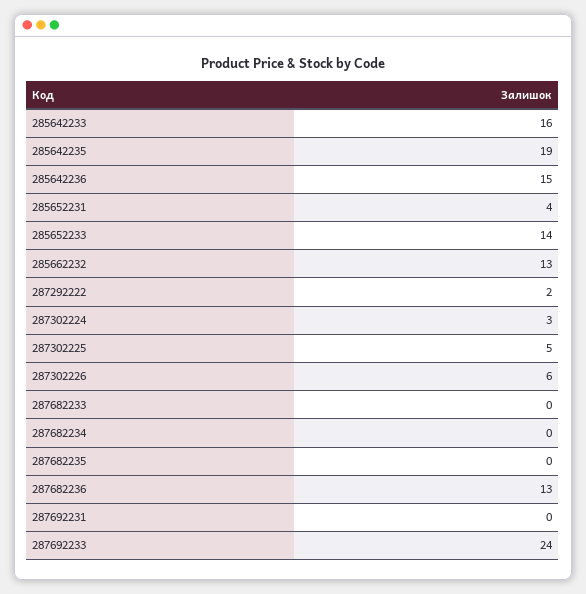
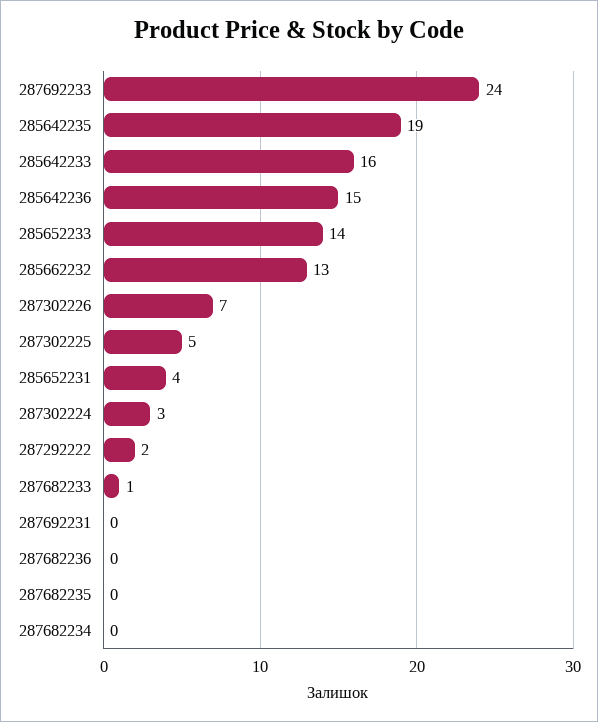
  {
    "285642233": 16,
    "285642235": 19,
    "285642236": 15,
    "285652231": 4,
    "285652233": 14,
    "285662232": 13,
    "287292222": 2,
    "287302224": 3,
    "287302225": 5,
-   "287302226": 6,
+   "287302226": 7,
-   "287682233": 0,
+   "287682233": 1,
    "287682234": 0,
    "287682235": 0,
-   "287682236": 13,
+   "287682236": 0,
    "287692231": 0,
    "287692233": 24
  }

